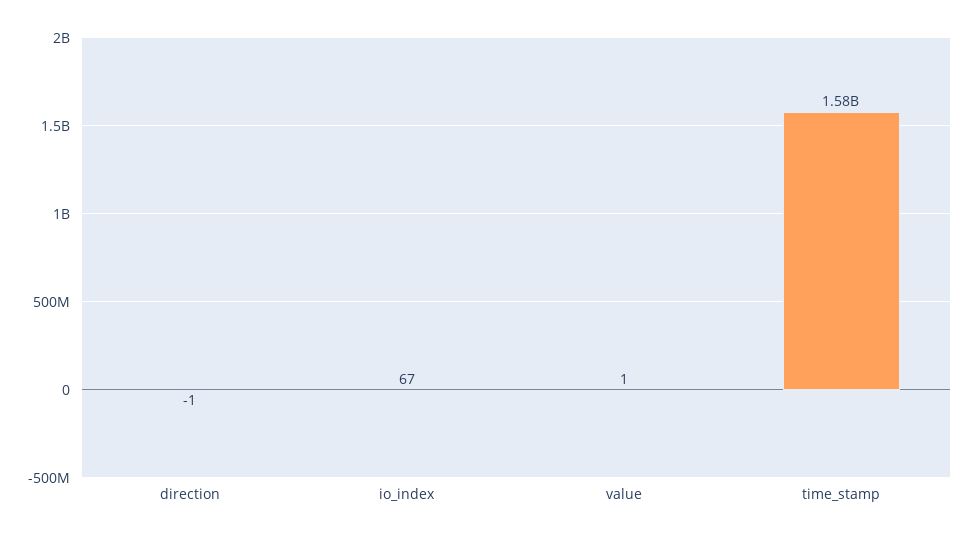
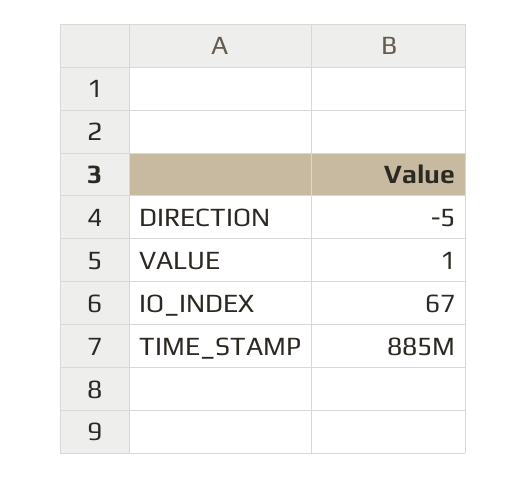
  {
-   "direction": -1,
+   "direction": -5,
    "io_index": 67,
    "value": 1,
-   "time_stamp": 1580000000
+   "time_stamp": 885000000
  }

